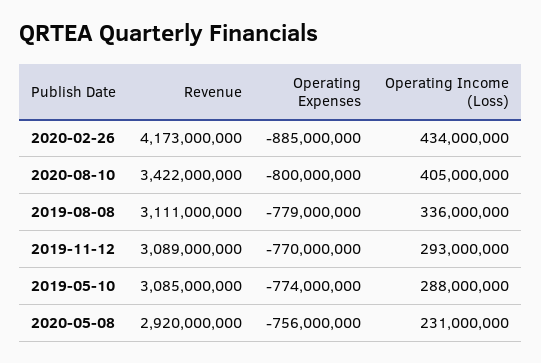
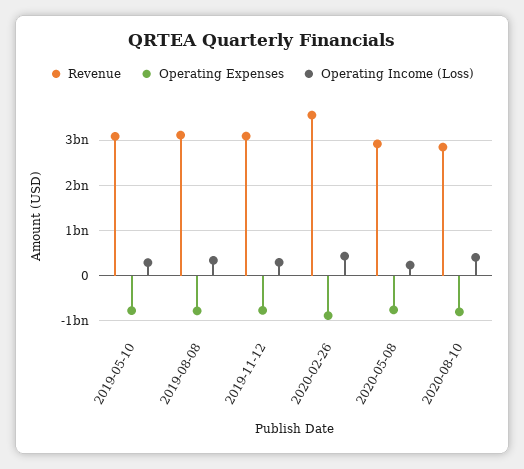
  {
    "Revenue": {
-     "2020-02-26": 4173000000,
+     "2020-02-26": 3600000000,
-     "2020-08-10": 3422000000,
+     "2020-08-10": 2800000000,
      "2019-08-08": 3111000000,
      "2019-11-12": 3089000000,
      "2019-05-10": 3085000000,
      "2020-05-08": 2920000000
    },
    "Operating Expenses": {
      "2020-02-26": -885000000,
      "2020-08-10": -800000000,
      "2019-08-08": -779000000,
      "2019-11-12": -770000000,
      "2019-05-10": -774000000,
      "2020-05-08": -756000000
    },
    "Operating Income (Loss)": {
      "2020-02-26": 434000000,
      "2020-08-10": 405000000,
      "2019-08-08": 336000000,
      "2019-11-12": 293000000,
      "2019-05-10": 288000000,
      "2020-05-08": 231000000
    }
  }

